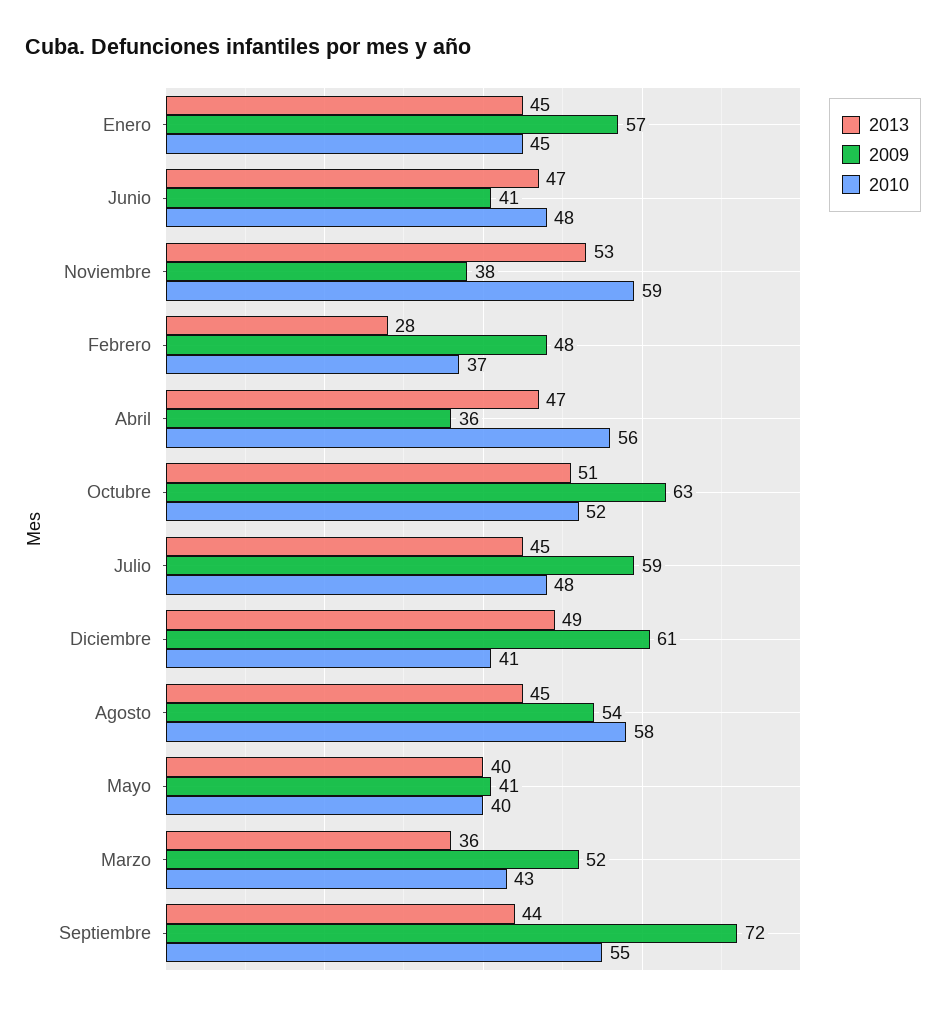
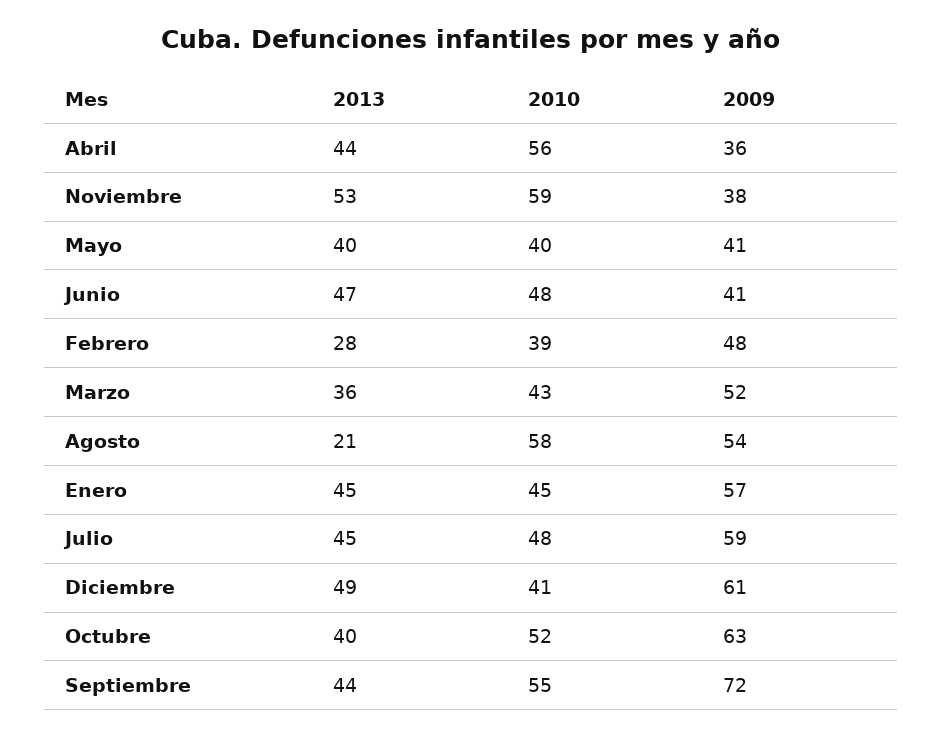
  {
    "2013": {
      "Enero": 45,
      "Junio": 47,
      "Noviembre": 53,
      "Febrero": 28,
-     "Abril": 47,
+     "Abril": 44,
-     "Octubre": 51,
+     "Octubre": 40,
      "Julio": 45,
      "Diciembre": 49,
-     "Agosto": 45,
+     "Agosto": 21,
      "Mayo": 40,
      "Marzo": 36,
      "Septiembre": 44
    },
    "2009": {
      "Enero": 57,
      "Junio": 41,
      "Noviembre": 38,
      "Febrero": 48,
      "Abril": 36,
      "Octubre": 63,
      "Julio": 59,
      "Diciembre": 61,
      "Agosto": 54,
      "Mayo": 41,
      "Marzo": 52,
      "Septiembre": 72
    },
    "2010": {
      "Enero": 45,
      "Junio": 48,
      "Noviembre": 59,
-     "Febrero": 37,
+     "Febrero": 39,
      "Abril": 56,
      "Octubre": 52,
      "Julio": 48,
      "Diciembre": 41,
      "Agosto": 58,
      "Mayo": 40,
      "Marzo": 43,
      "Septiembre": 55
    }
  }

